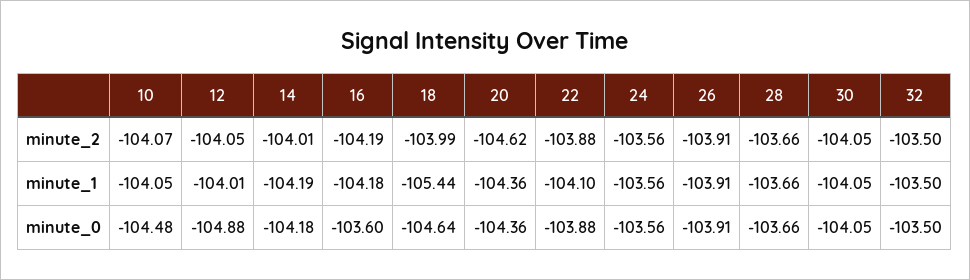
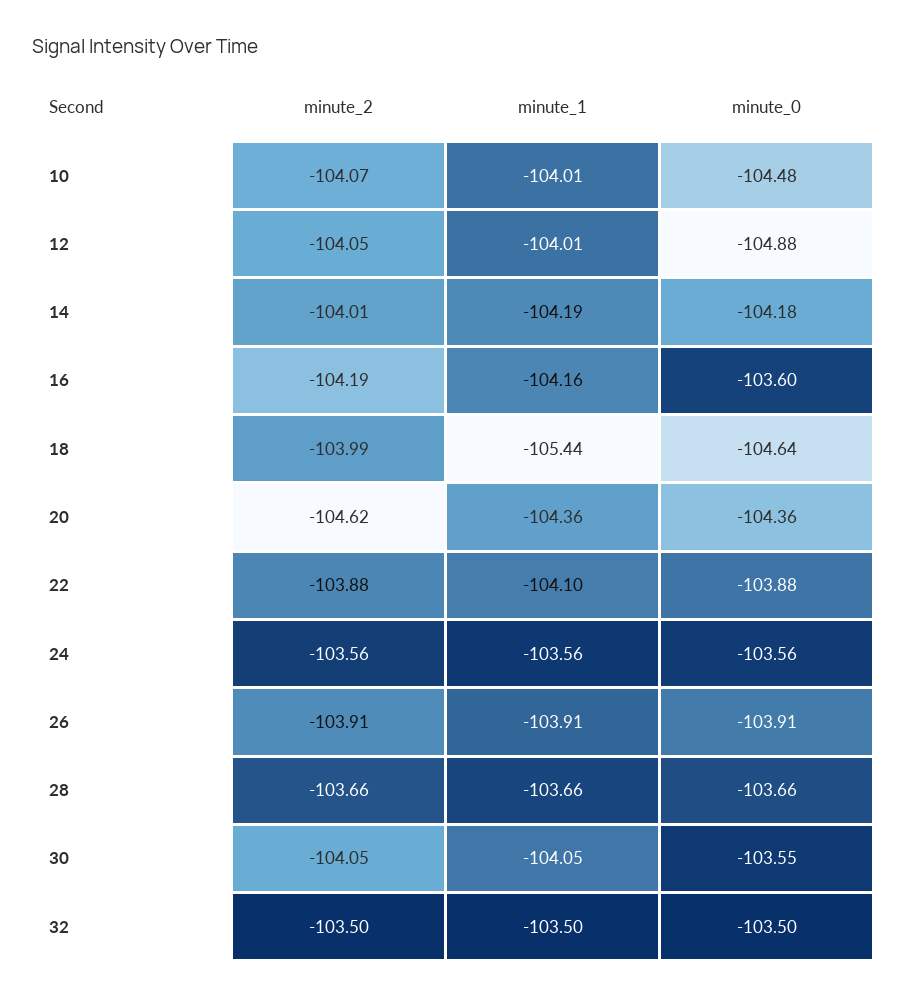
  {
    "10": {
      "minute_2": -104.07,
-     "minute_1": -104.05,
+     "minute_1": -104.01,
      "minute_0": -104.48
    },
    "12": {
      "minute_2": -104.05,
      "minute_1": -104.01,
      "minute_0": -104.88
    },
    "14": {
      "minute_2": -104.01,
      "minute_1": -104.19,
      "minute_0": -104.18
    },
    "16": {
      "minute_2": -104.19,
-     "minute_1": -104.18,
+     "minute_1": -104.16,
      "minute_0": -103.6
    },
    "18": {
      "minute_2": -103.99,
      "minute_1": -105.44,
      "minute_0": -104.64
    },
    "20": {
      "minute_2": -104.62,
      "minute_1": -104.36,
      "minute_0": -104.36
    },
    "22": {
      "minute_2": -103.88,
      "minute_1": -104.1,
      "minute_0": -103.88
    },
    "24": {
      "minute_2": -103.56,
      "minute_1": -103.56,
      "minute_0": -103.56
    },
    "26": {
      "minute_2": -103.91,
      "minute_1": -103.91,
      "minute_0": -103.91
    },
    "28": {
      "minute_2": -103.66,
      "minute_1": -103.66,
      "minute_0": -103.66
    },
    "30": {
      "minute_2": -104.05,
      "minute_1": -104.05,
-     "minute_0": -104.05
+     "minute_0": -103.55
    },
    "32": {
      "minute_2": -103.5,
      "minute_1": -103.5,
      "minute_0": -103.5
    }
  }

